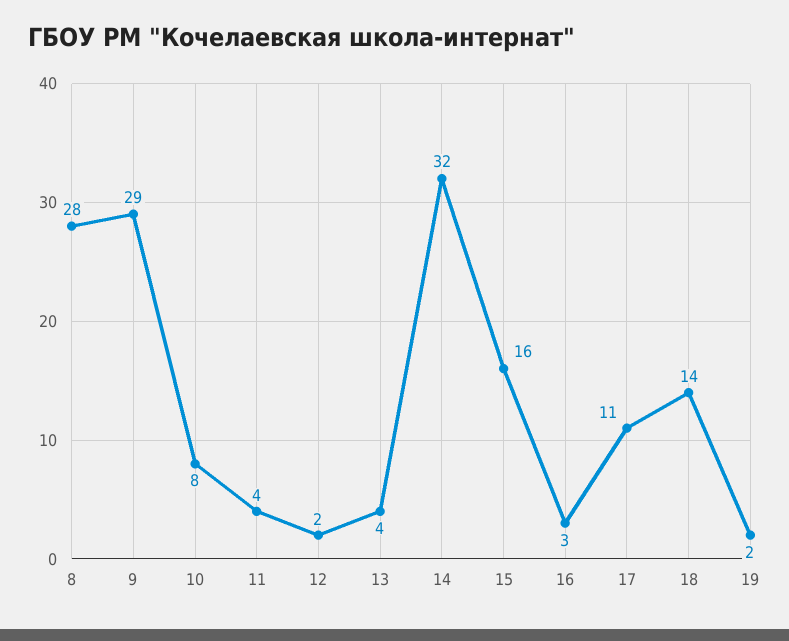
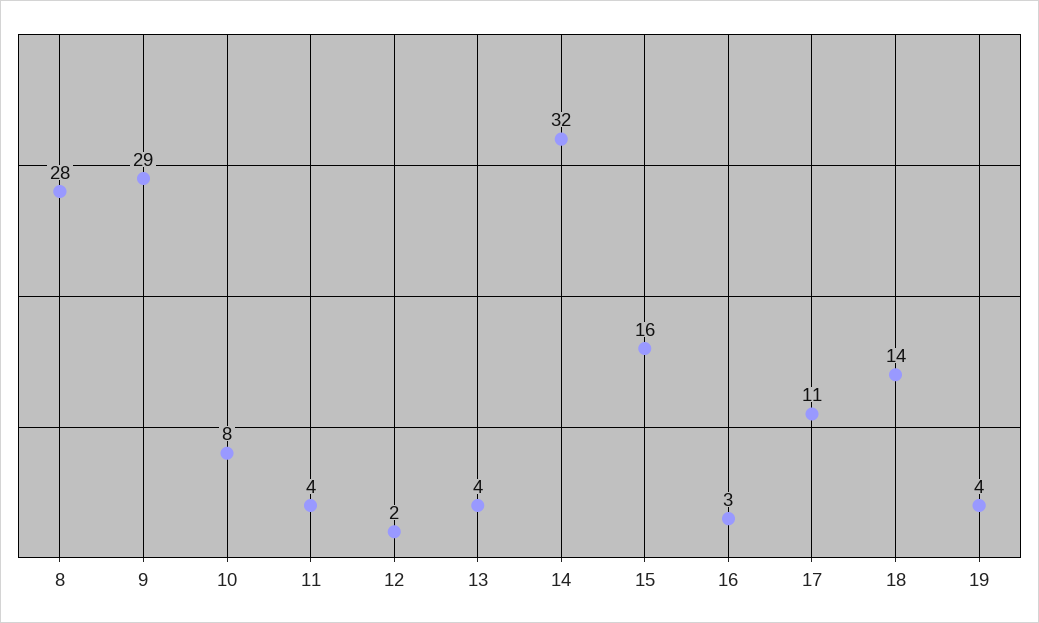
  {
    "8": 28,
    "9": 29,
    "10": 8,
    "11": 4,
    "12": 2,
    "13": 4,
    "14": 32,
    "15": 16,
    "16": 3,
    "17": 11,
    "18": 14,
-   "19": 2
+   "19": 4
  }

